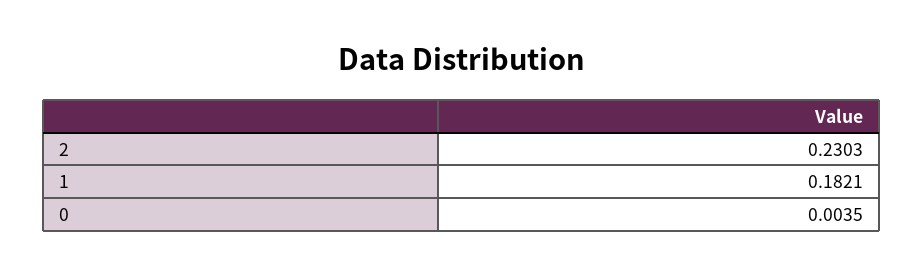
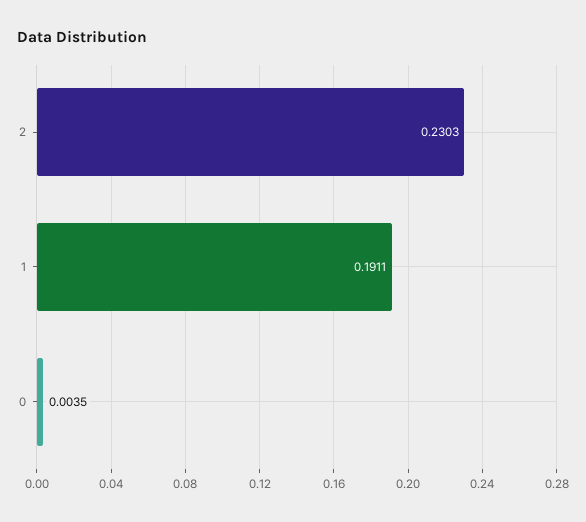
  {
    "2": 0.2303,
-   "1": 0.1821,
+   "1": 0.1911,
    "0": 0.0035
  }

